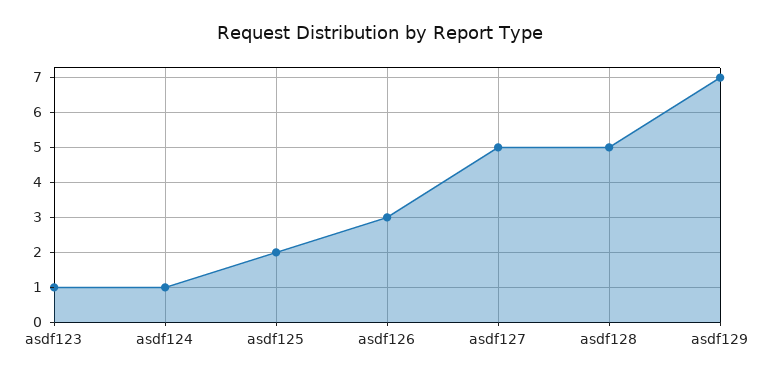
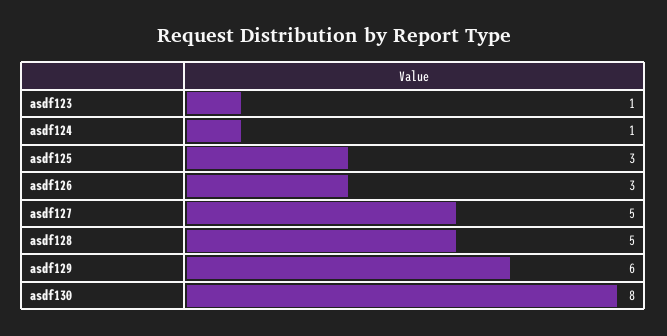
  {
    "asdf123": 1,
    "asdf124": 1,
-   "asdf125": 2,
+   "asdf125": 3,
    "asdf126": 3,
    "asdf127": 5,
    "asdf128": 5,
-   "asdf129": 7
+   "asdf129": 6,
+   "asdf130": 8
  }

